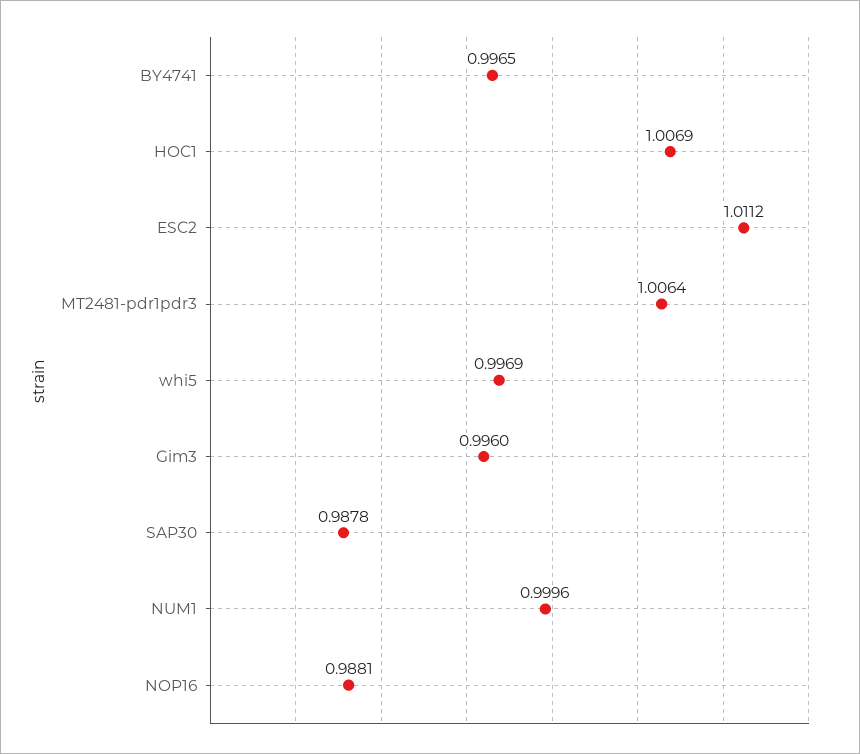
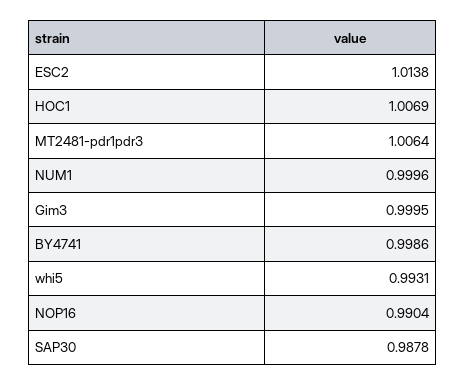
  {
-   "BY4741": 0.9965,
+   "BY4741": 0.9986,
    "HOC1": 1.0069,
-   "ESC2": 1.0112,
+   "ESC2": 1.0138,
    "MT2481-pdr1pdr3": 1.0064,
-   "whi5": 0.9969,
+   "whi5": 0.9931,
-   "Gim3": 0.996,
+   "Gim3": 0.9995,
    "SAP30": 0.9878,
    "NUM1": 0.9996,
-   "NOP16": 0.9881
+   "NOP16": 0.9904
  }

